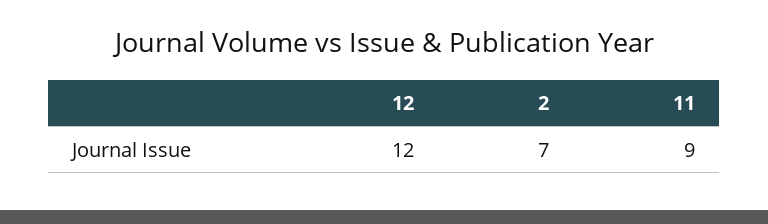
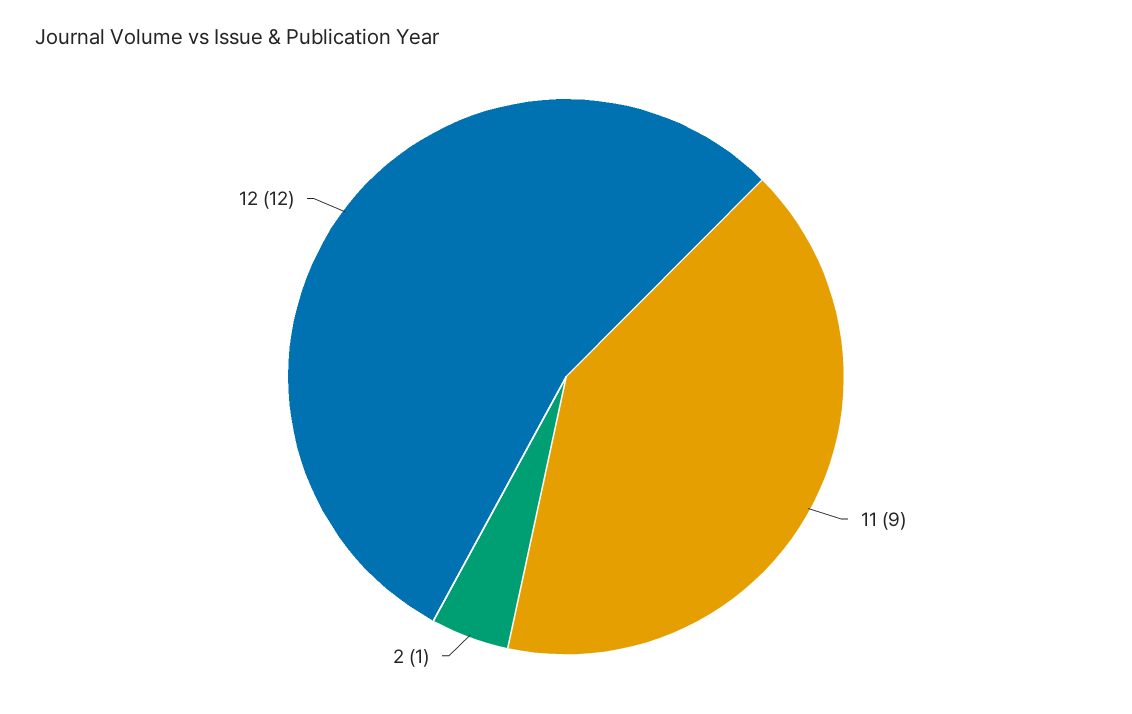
  {
    "12": 12,
-   "2": 7,
+   "2": 1,
    "11": 9
  }

